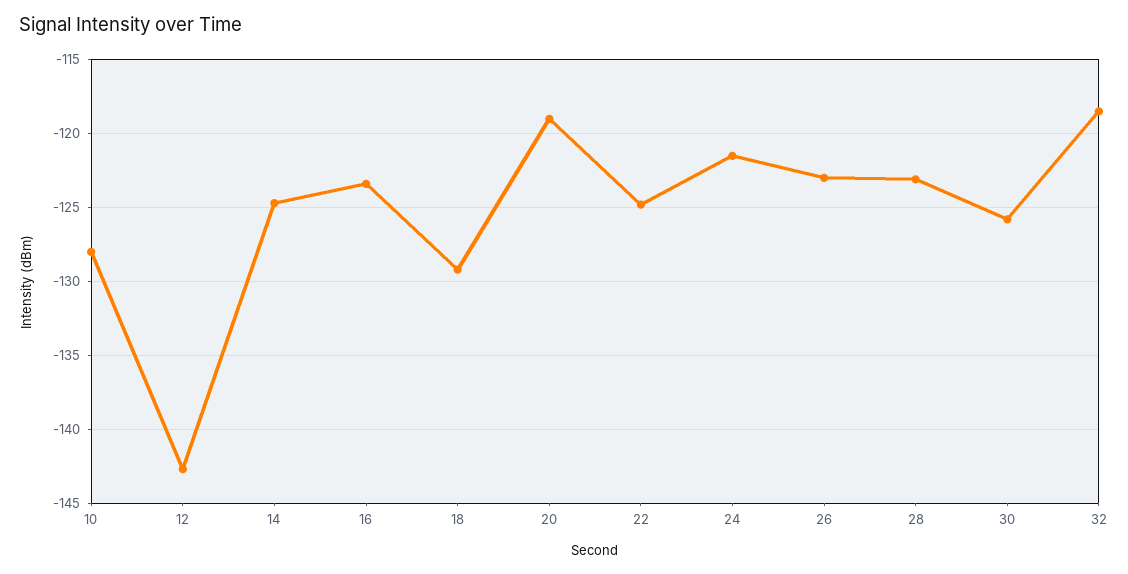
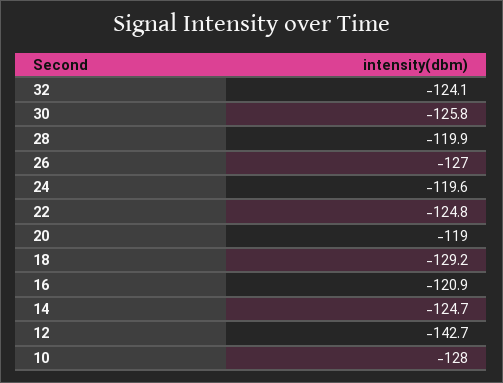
  {
    "10": -128,
    "12": -142.7,
    "14": -124.7,
-   "16": -123.5,
+   "16": -120.9,
    "18": -129.2,
    "20": -119,
    "22": -124.8,
-   "24": -121.5,
+   "24": -119.6,
-   "26": -123,
+   "26": -127,
-   "28": -123,
+   "28": -119.9,
    "30": -125.8,
-   "32": -118.5
+   "32": -124.1
  }

